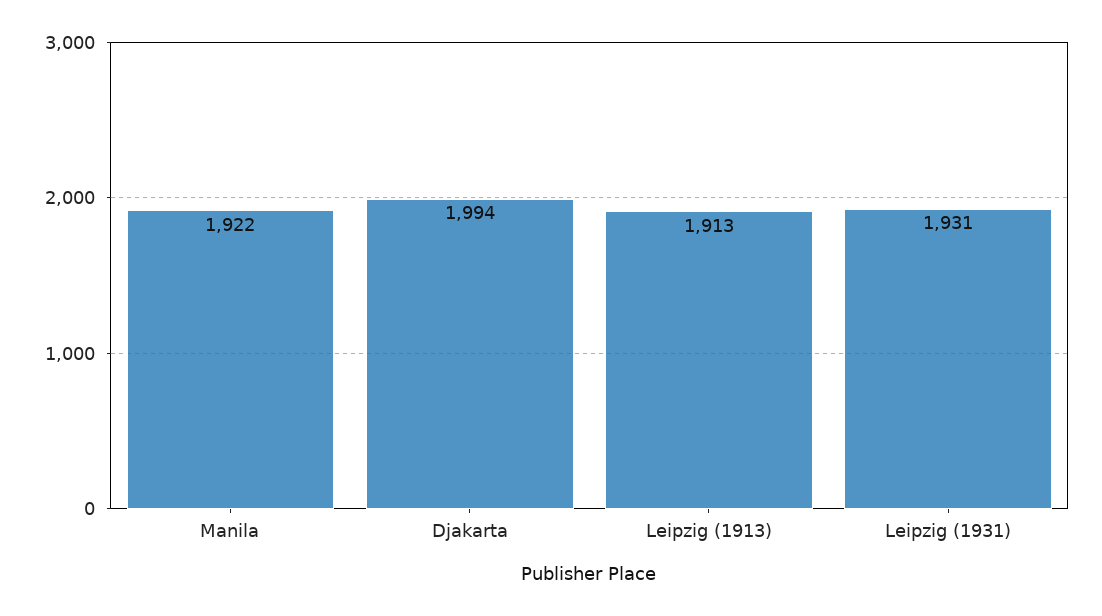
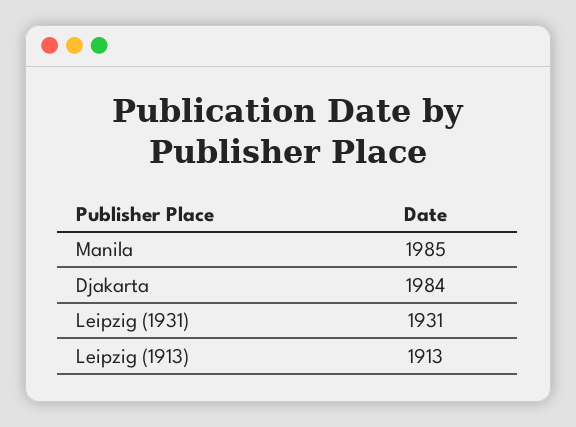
  {
-   "Manila": 1922,
+   "Manila": 1985,
-   "Djakarta": 1994,
+   "Djakarta": 1984,
    "Leipzig (1913)": 1913,
    "Leipzig (1931)": 1931
  }

